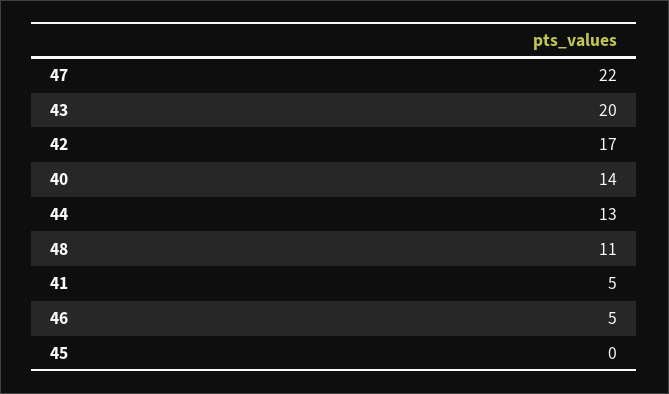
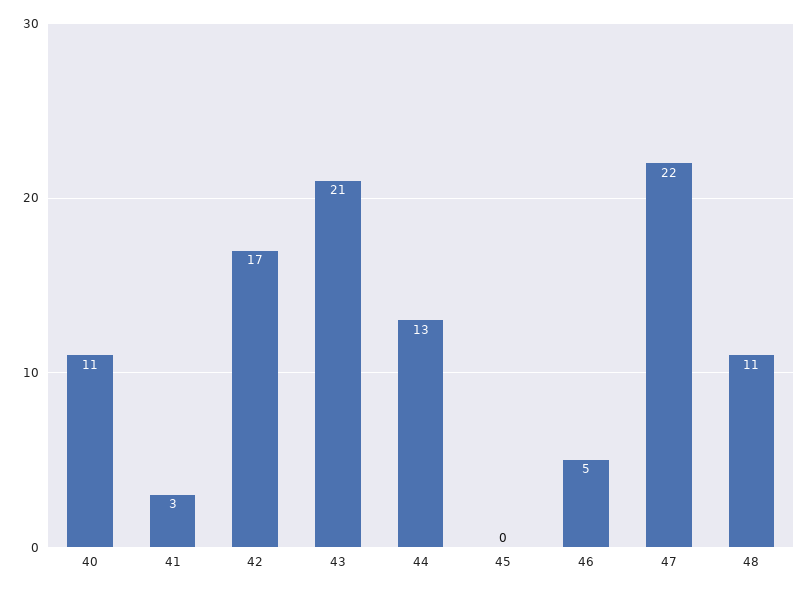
  {
    "47": 22,
-   "43": 20,
+   "43": 21,
    "42": 17,
-   "40": 14,
+   "40": 11,
    "44": 13,
    "48": 11,
-   "41": 5,
+   "41": 3,
    "46": 5,
    "45": 0
  }

